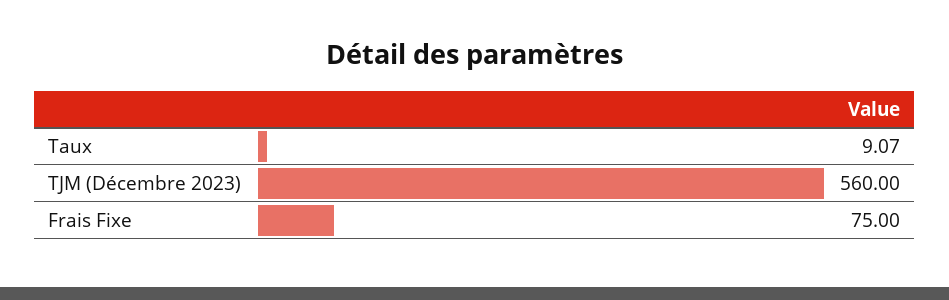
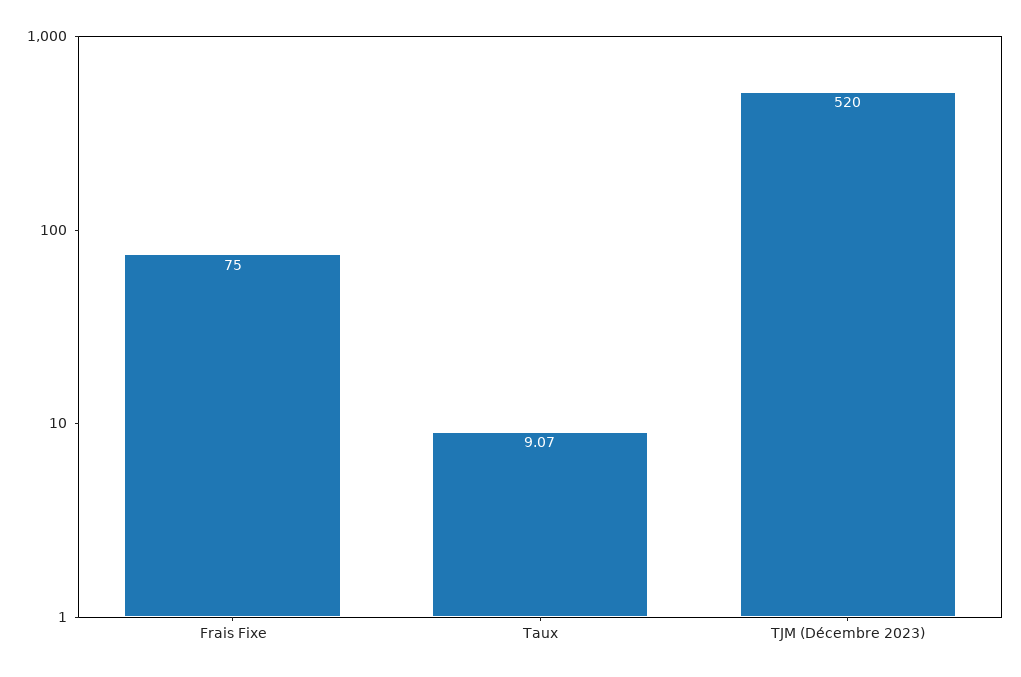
  {
    "Taux": 9.07,
-   "TJM (Décembre 2023)": 560,
+   "TJM (Décembre 2023)": 520,
    "Frais Fixe": 75
  }

